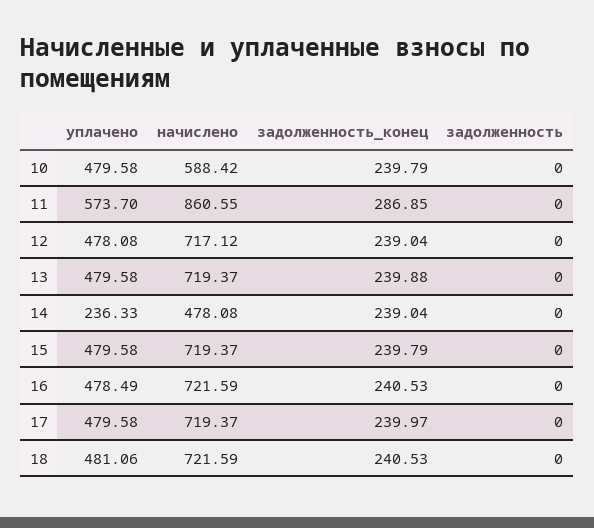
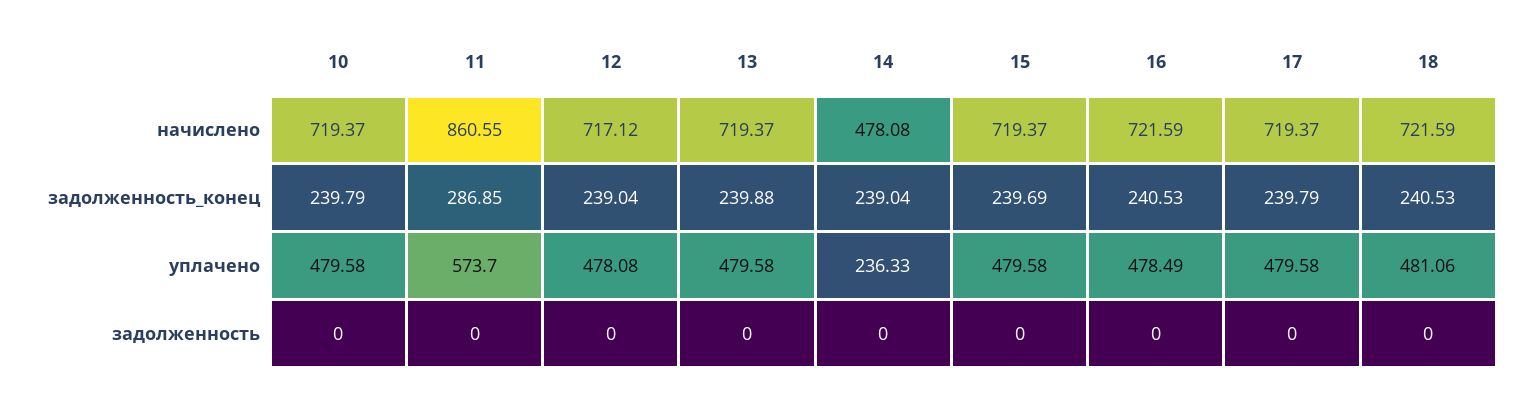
  {
    "уплачено": {
      "10": 479.58,
      "11": 573.7,
      "12": 478.08,
      "13": 479.58,
      "14": 236.33,
      "15": 479.58,
      "16": 478.49,
      "17": 479.58,
      "18": 481.06
    },
    "начислено": {
-     "10": 588.42,
+     "10": 719.37,
      "11": 860.55,
      "12": 717.12,
      "13": 719.37,
      "14": 478.08,
      "15": 719.37,
      "16": 721.59,
      "17": 719.37,
      "18": 721.59
    },
    "задолженность_конец": {
      "10": 239.79,
      "11": 286.85,
      "12": 239.04,
      "13": 239.88,
      "14": 239.04,
-     "15": 239.79,
+     "15": 239.69,
      "16": 240.53,
-     "17": 239.97,
+     "17": 239.79,
      "18": 240.53
    },
    "задолженность": {
      "10": 0,
      "11": 0,
      "12": 0,
      "13": 0,
      "14": 0,
      "15": 0,
      "16": 0,
      "17": 0,
      "18": 0
    }
  }

